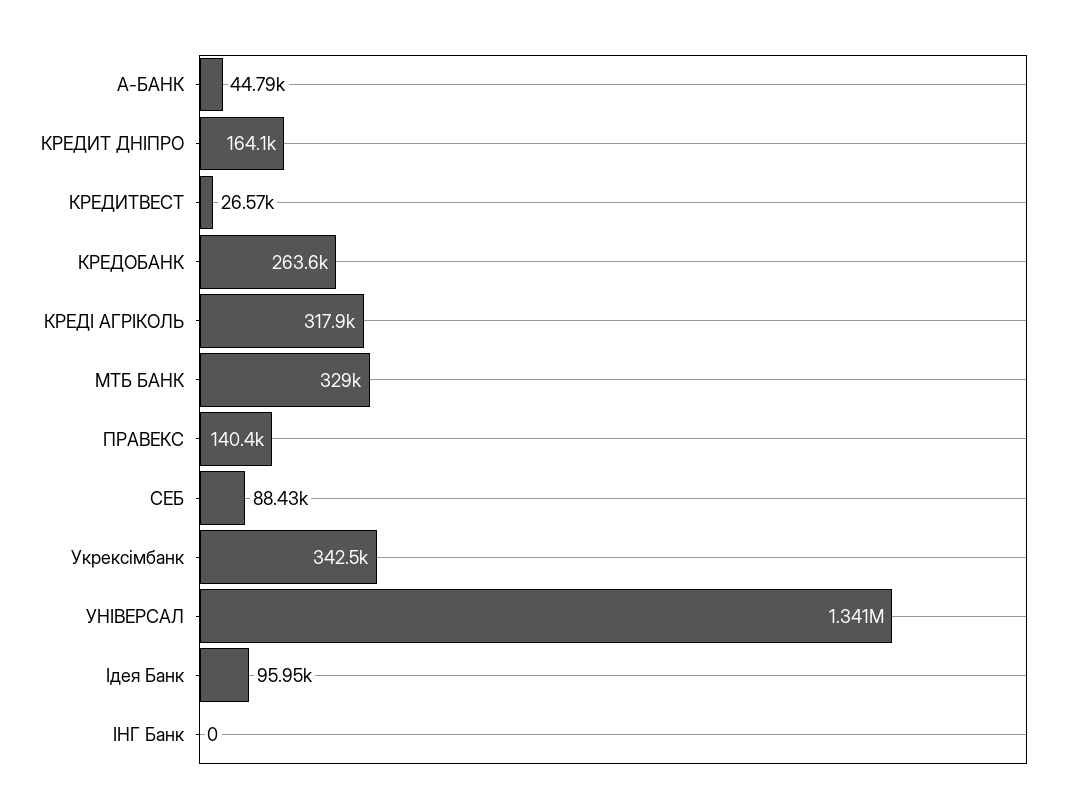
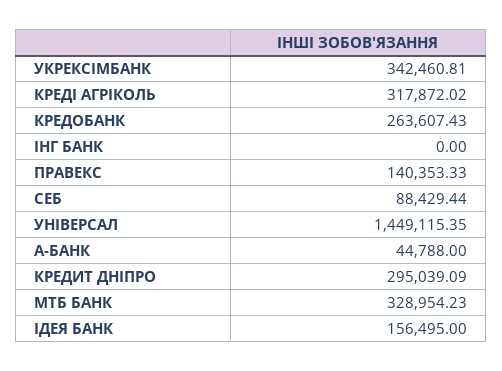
  {
    "А-БАНК": 44788,
-   "КРЕДИТ ДНІПРО": 164100,
+   "КРЕДИТ ДНІПРО": 295039.09,
-   "КРЕДИТВЕСТ": 26570,
    "КРЕДОБАНК": 263607.43,
    "КРЕДІ АГРІКОЛЬ": 317872.02,
    "МТБ БАНК": 328954.23,
    "ПРАВЕКС": 140353.33,
    "СЕБ": 88429.44,
    "Укрексімбанк": 342460.81,
-   "УНІВЕРСАЛ": 1341000,
+   "УНІВЕРСАЛ": 1449115.35,
-   "Ідея Банк": 95950,
+   "Ідея Банк": 156495,
    "ІНГ Банк": 0
  }

